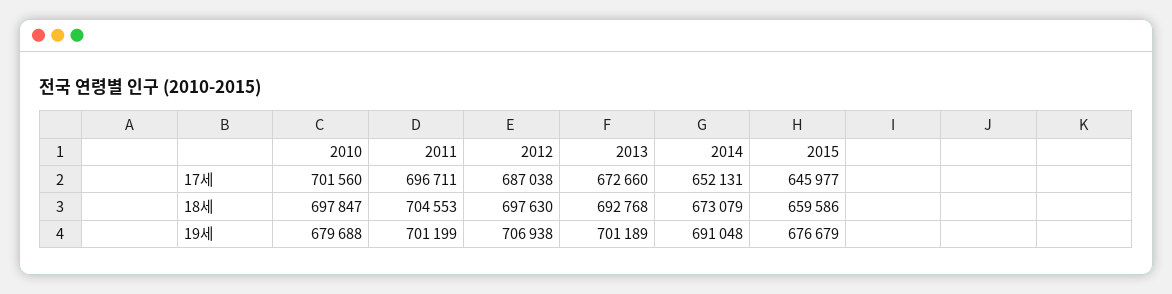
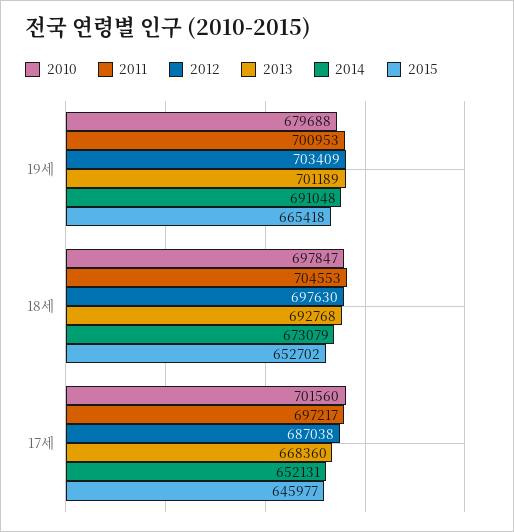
  {
    "2010": {
      "17세": 701560,
      "18세": 697847,
      "19세": 679688
    },
    "2011": {
-     "17세": 696711,
+     "17세": 697217,
      "18세": 704553,
-     "19세": 701199
+     "19세": 700953
    },
    "2012": {
      "17세": 687038,
      "18세": 697630,
-     "19세": 706938
+     "19세": 703409
    },
    "2013": {
-     "17세": 672660,
+     "17세": 668360,
      "18세": 692768,
      "19세": 701189
    },
    "2014": {
      "17세": 652131,
      "18세": 673079,
      "19세": 691048
    },
    "2015": {
      "17세": 645977,
-     "18세": 659586,
+     "18세": 652702,
-     "19세": 676679
+     "19세": 665418
    }
  }

